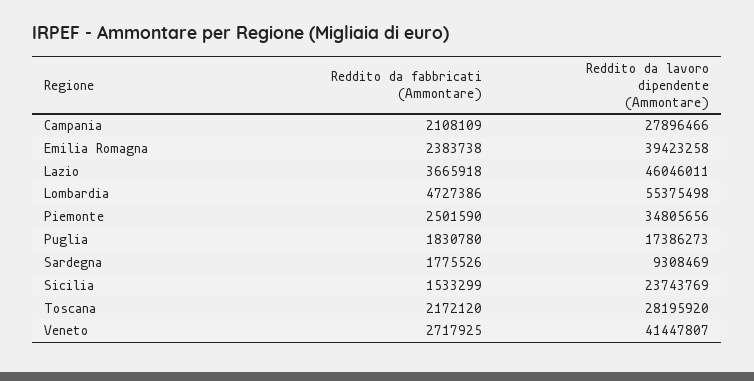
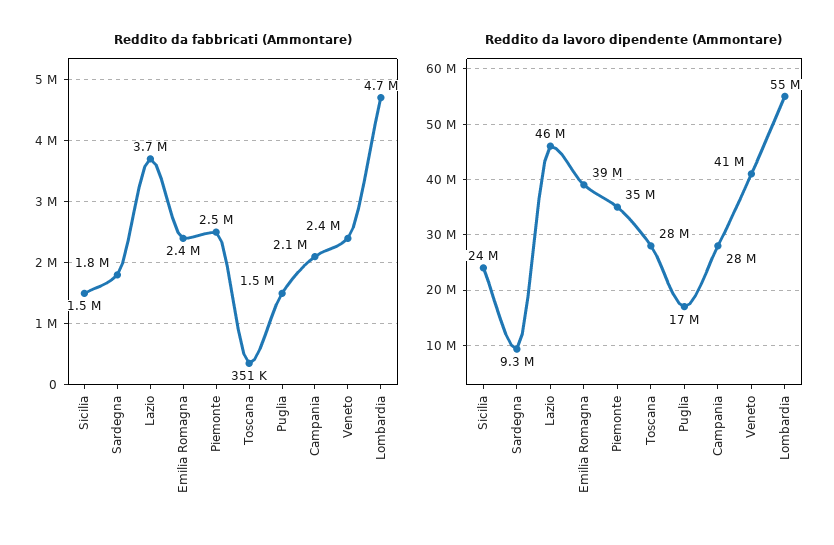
  {
    "Reddito da fabbricati (Ammontare)": {
      "Campania": 2108109,
      "Emilia Romagna": 2383738,
      "Lazio": 3665918,
      "Lombardia": 4727386,
      "Piemonte": 2501590,
-     "Puglia": 1830780,
+     "Puglia": 1500000,
      "Sardegna": 1775526,
      "Sicilia": 1533299,
-     "Toscana": 2172120,
+     "Toscana": 351000,
-     "Veneto": 2717925
+     "Veneto": 2400000
    },
    "Reddito da lavoro dipendente (Ammontare)": {
      "Campania": 27896466,
      "Emilia Romagna": 39423258,
      "Lazio": 46046011,
      "Lombardia": 55375498,
      "Piemonte": 34805656,
      "Puglia": 17386273,
      "Sardegna": 9308469,
      "Sicilia": 23743769,
      "Toscana": 28195920,
      "Veneto": 41447807
    }
  }

